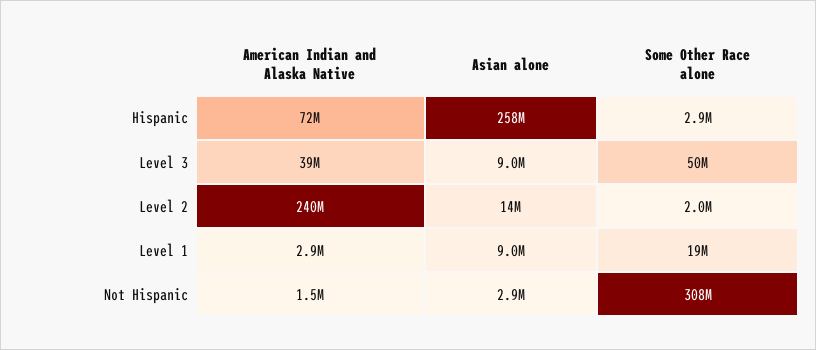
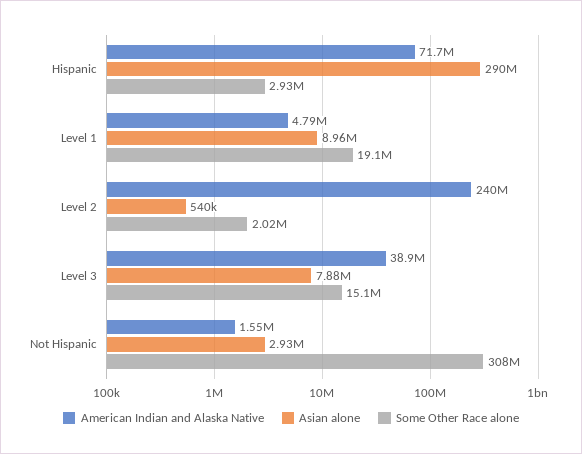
  {
    "American Indian and Alaska Native": {
      "Hispanic": 71700000,
      "Level 3": 38900000,
      "Level 2": 240000000,
-     "Level 1": 2900000,
+     "Level 1": 4790000,
      "Not Hispanic": 1550000
    },
    "Asian alone": {
-     "Hispanic": 258000000,
+     "Hispanic": 290000000,
-     "Level 3": 9000000,
+     "Level 3": 7880000,
-     "Level 2": 14000000,
+     "Level 2": 540000,
      "Level 1": 8960000,
      "Not Hispanic": 2930000
    },
    "Some Other Race alone": {
      "Hispanic": 2930000,
-     "Level 3": 50000000,
+     "Level 3": 15100000,
      "Level 2": 2020000,
      "Level 1": 19100000,
      "Not Hispanic": 308000000
    }
  }

